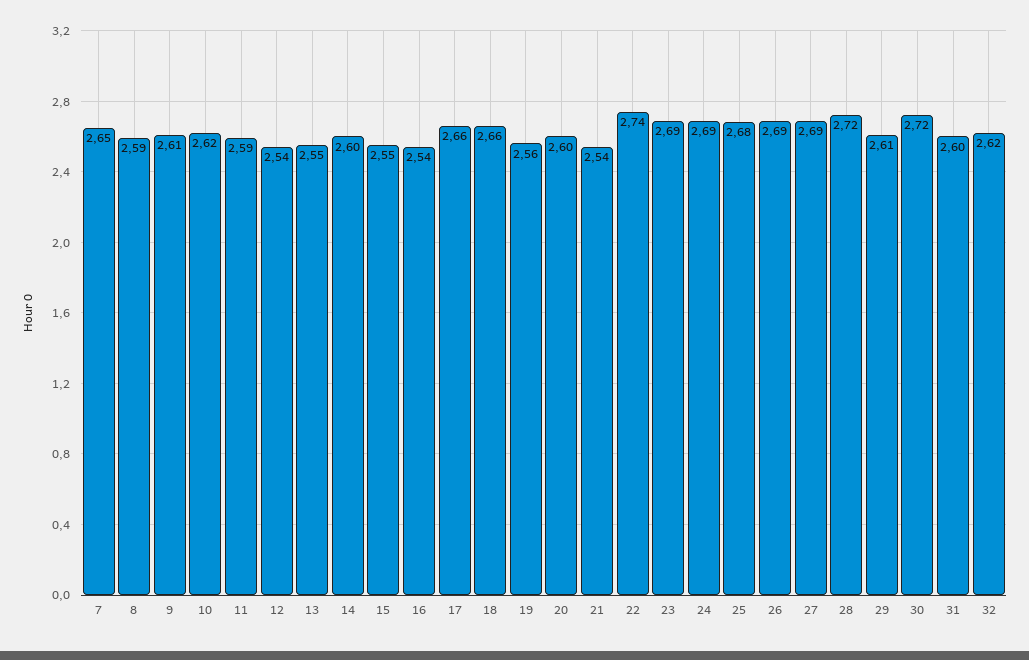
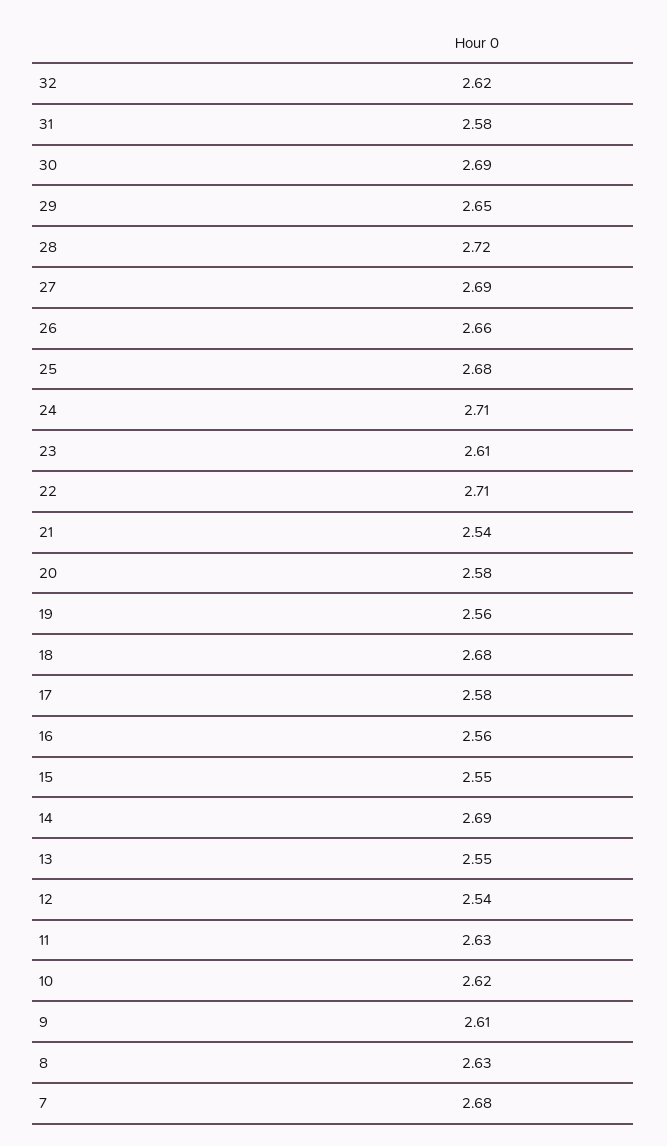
  {
-   "7": 2.65,
+   "7": 2.68,
-   "8": 2.59,
+   "8": 2.63,
    "9": 2.61,
    "10": 2.62,
-   "11": 2.59,
+   "11": 2.63,
    "12": 2.54,
    "13": 2.55,
-   "14": 2.6,
+   "14": 2.69,
    "15": 2.55,
-   "16": 2.54,
+   "16": 2.56,
-   "17": 2.66,
+   "17": 2.58,
-   "18": 2.66,
+   "18": 2.68,
    "19": 2.56,
-   "20": 2.6,
+   "20": 2.58,
    "21": 2.54,
-   "22": 2.74,
+   "22": 2.71,
-   "23": 2.69,
+   "23": 2.61,
-   "24": 2.69,
+   "24": 2.71,
    "25": 2.68,
-   "26": 2.69,
+   "26": 2.66,
    "27": 2.69,
    "28": 2.72,
-   "29": 2.61,
+   "29": 2.65,
-   "30": 2.72,
+   "30": 2.69,
-   "31": 2.6,
+   "31": 2.58,
    "32": 2.62
  }

